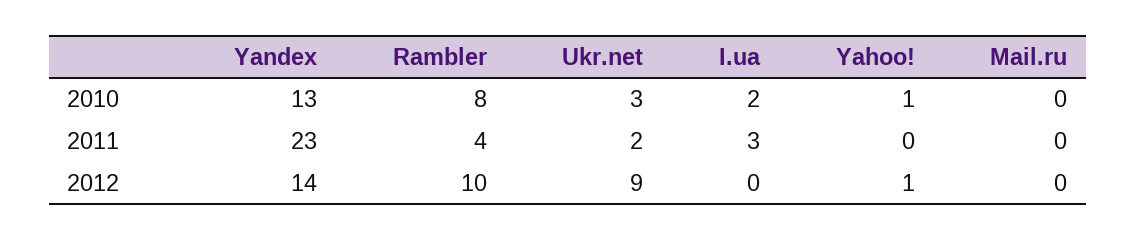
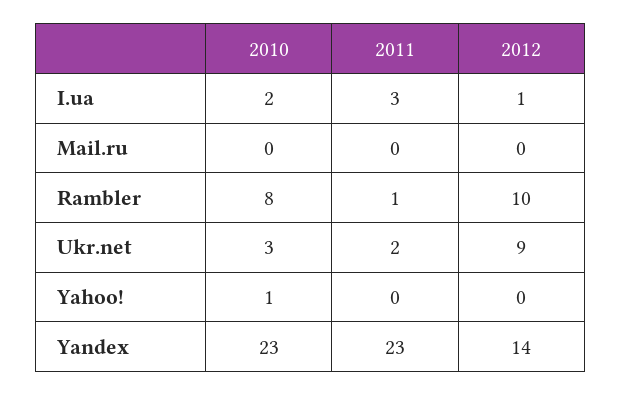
  {
    "Yandex": {
-     "2010": 13,
+     "2010": 23,
      "2011": 23,
      "2012": 14
    },
    "Rambler": {
      "2010": 8,
-     "2011": 4,
+     "2011": 1,
      "2012": 10
    },
    "Ukr.net": {
      "2010": 3,
      "2011": 2,
      "2012": 9
    },
    "I.ua": {
      "2010": 2,
      "2011": 3,
-     "2012": 0
+     "2012": 1
    },
    "Yahoo!": {
      "2010": 1,
      "2011": 0,
-     "2012": 1
+     "2012": 0
    },
    "Mail.ru": {
      "2010": 0,
      "2011": 0,
      "2012": 0
    }
  }

